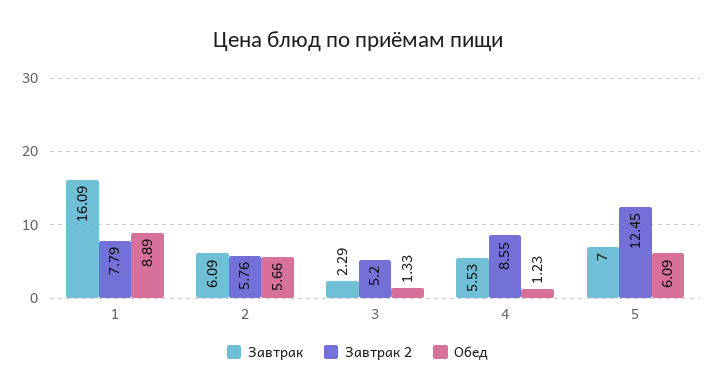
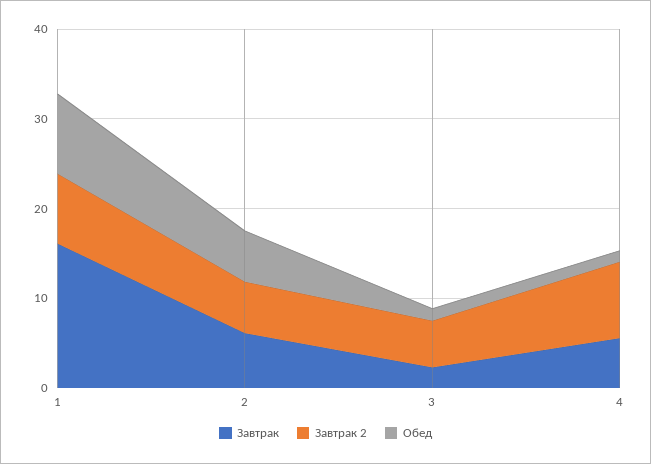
  {
    "Завтрак": {
      "1": 16.09,
      "2": 6.09,
      "3": 2.29,
-     "4": 5.53,
+     "4": 5.53
-     "5": 7
    },
    "Завтрак 2": {
      "1": 7.79,
      "2": 5.76,
      "3": 5.2,
-     "4": 8.55,
+     "4": 8.55
-     "5": 12.45
    },
    "Обед": {
      "1": 8.89,
      "2": 5.66,
      "3": 1.33,
-     "4": 1.23,
+     "4": 1.23
-     "5": 6.09
    }
  }

